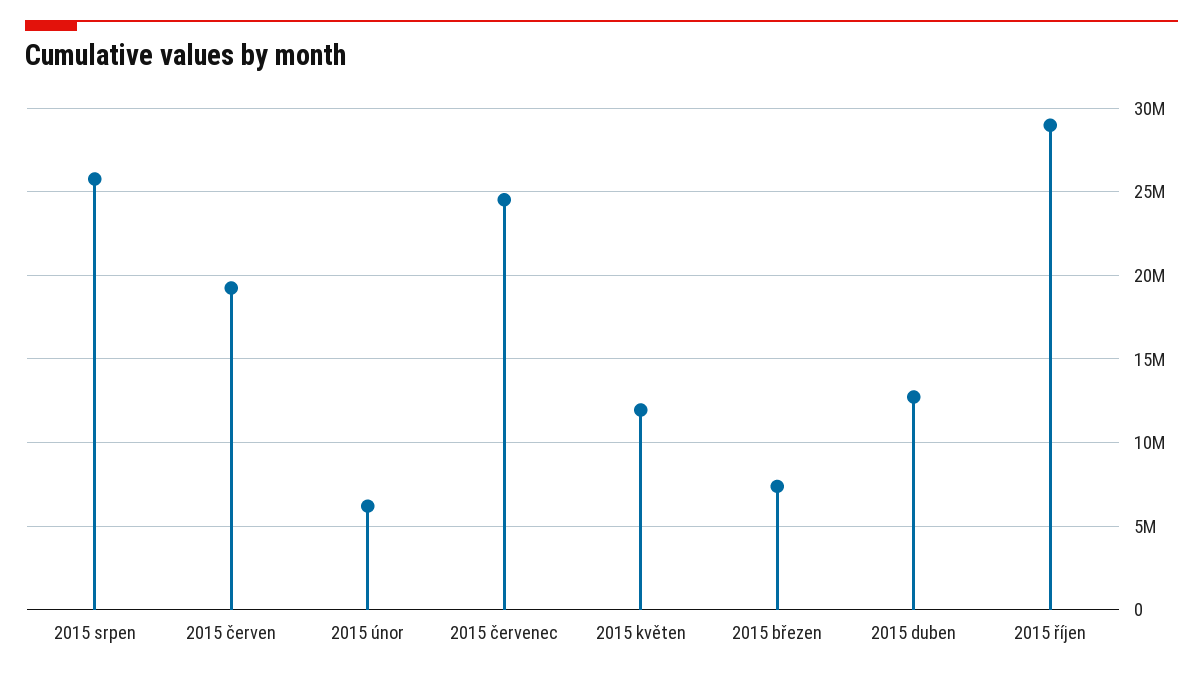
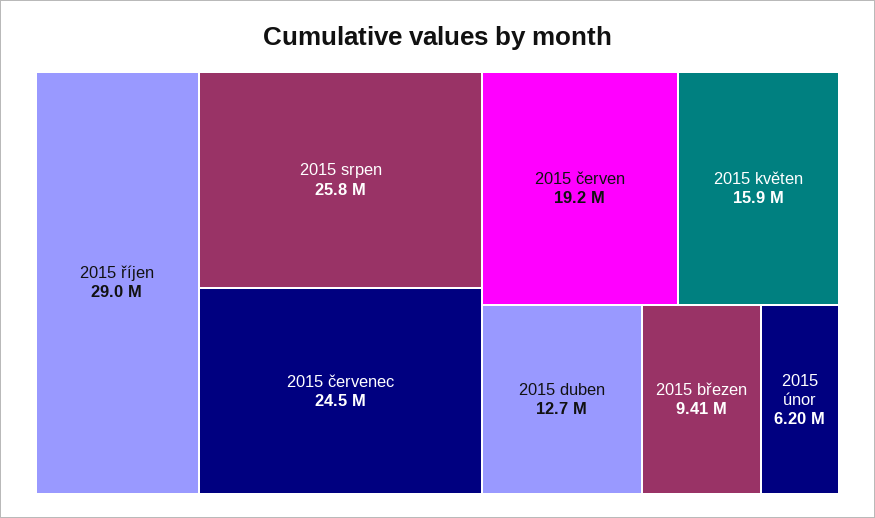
  {
    "2015 srpen": 25800000,
    "2015 červen": 19200000,
    "2015 únor": 6200000,
    "2015 červenec": 24500000,
-   "2015 květen": 12000000,
+   "2015 květen": 15900000,
-   "2015 březen": 7500000,
+   "2015 březen": 9410000,
    "2015 duben": 12700000,
    "2015 říjen": 29000000
  }

